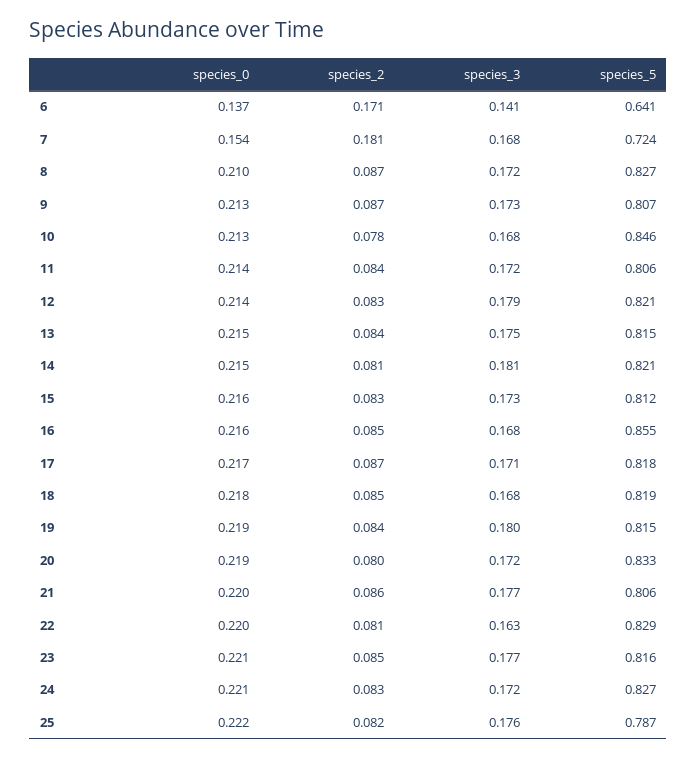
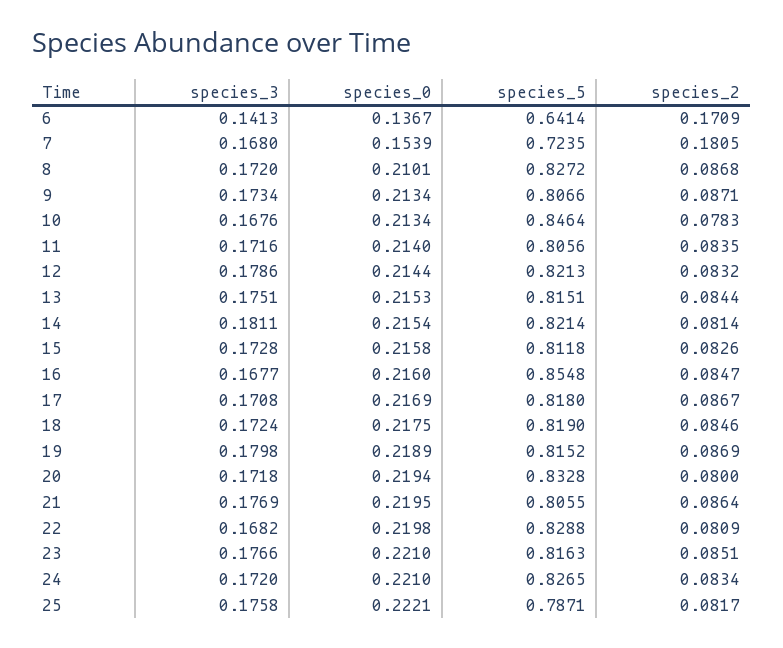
  {
    "species_0": {
      "6": 0.1367,
      "7": 0.1539,
      "8": 0.2101,
      "9": 0.2134,
      "10": 0.2134,
      "11": 0.214,
      "12": 0.2144,
      "13": 0.2153,
      "14": 0.2154,
      "15": 0.2158,
      "16": 0.216,
      "17": 0.2169,
      "18": 0.2175,
      "19": 0.2189,
      "20": 0.2194,
      "21": 0.2195,
      "22": 0.2198,
      "23": 0.221,
      "24": 0.221,
      "25": 0.2221
    },
    "species_2": {
      "6": 0.1709,
      "7": 0.1805,
      "8": 0.0868,
      "9": 0.0871,
      "10": 0.0783,
      "11": 0.0835,
      "12": 0.0832,
      "13": 0.0844,
      "14": 0.0814,
      "15": 0.0826,
      "16": 0.0847,
      "17": 0.0867,
      "18": 0.0846,
-     "19": 0.084,
+     "19": 0.0869,
      "20": 0.08,
      "21": 0.0864,
      "22": 0.0809,
      "23": 0.0851,
      "24": 0.0834,
      "25": 0.0817
    },
    "species_3": {
      "6": 0.1413,
      "7": 0.168,
      "8": 0.172,
      "9": 0.1734,
      "10": 0.1676,
      "11": 0.1716,
      "12": 0.1786,
      "13": 0.1751,
      "14": 0.1811,
      "15": 0.1728,
      "16": 0.1677,
      "17": 0.1708,
-     "18": 0.168,
+     "18": 0.1724,
      "19": 0.1798,
      "20": 0.1718,
      "21": 0.1769,
-     "22": 0.163,
+     "22": 0.1682,
      "23": 0.1766,
      "24": 0.172,
      "25": 0.1758
    },
    "species_5": {
      "6": 0.6414,
      "7": 0.7235,
      "8": 0.8272,
      "9": 0.8066,
      "10": 0.8464,
      "11": 0.8056,
      "12": 0.8213,
      "13": 0.8151,
      "14": 0.8214,
      "15": 0.8118,
      "16": 0.8548,
      "17": 0.818,
      "18": 0.819,
      "19": 0.8152,
      "20": 0.8328,
      "21": 0.8055,
      "22": 0.8288,
      "23": 0.8163,
      "24": 0.8265,
      "25": 0.7871
    }
  }

